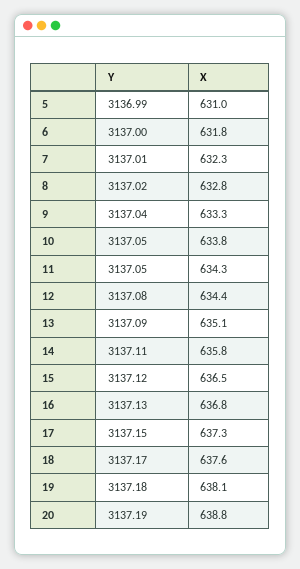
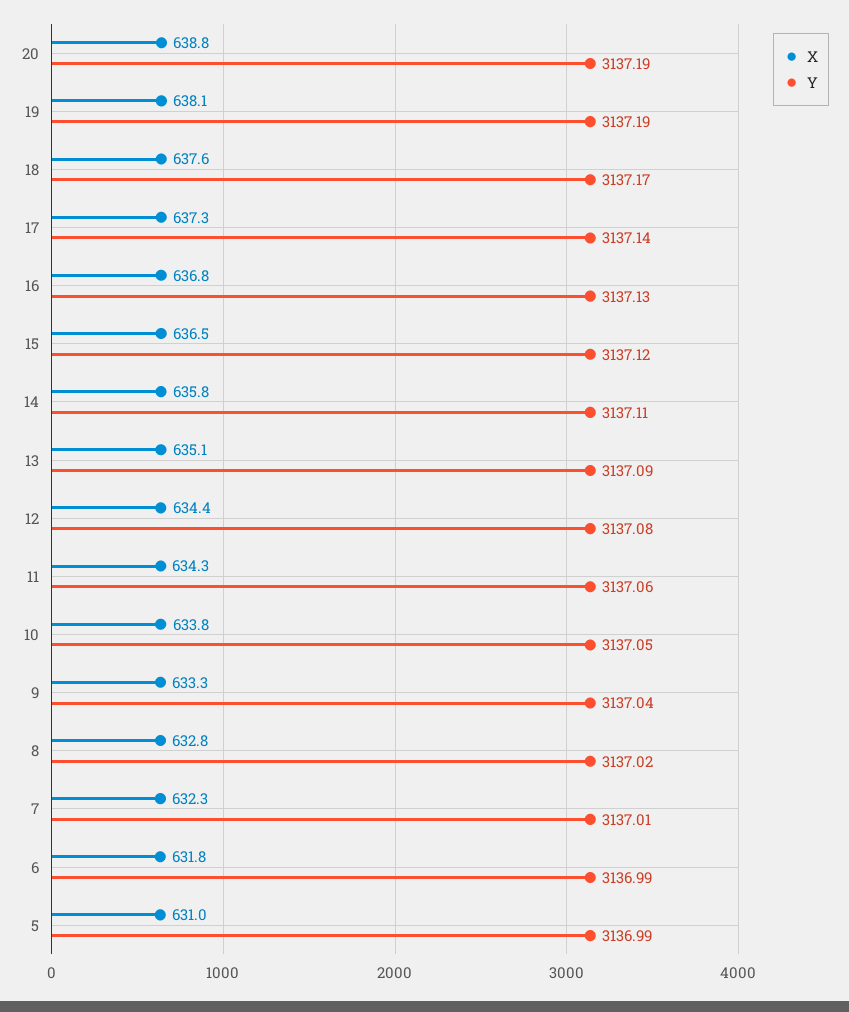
  {
    "Y": {
      "5": 3136.99,
-     "6": 3137,
+     "6": 3136.99,
      "7": 3137.01,
      "8": 3137.02,
      "9": 3137.04,
      "10": 3137.05,
-     "11": 3137.05,
+     "11": 3137.06,
      "12": 3137.08,
      "13": 3137.09,
      "14": 3137.11,
      "15": 3137.12,
      "16": 3137.13,
-     "17": 3137.15,
+     "17": 3137.14,
      "18": 3137.17,
-     "19": 3137.18,
+     "19": 3137.19,
      "20": 3137.19
    },
    "X": {
      "5": 631,
      "6": 631.8,
      "7": 632.3,
      "8": 632.8,
      "9": 633.3,
      "10": 633.8,
      "11": 634.3,
      "12": 634.4,
      "13": 635.1,
      "14": 635.8,
      "15": 636.5,
      "16": 636.8,
      "17": 637.3,
      "18": 637.6,
      "19": 638.1,
      "20": 638.8
    }
  }

